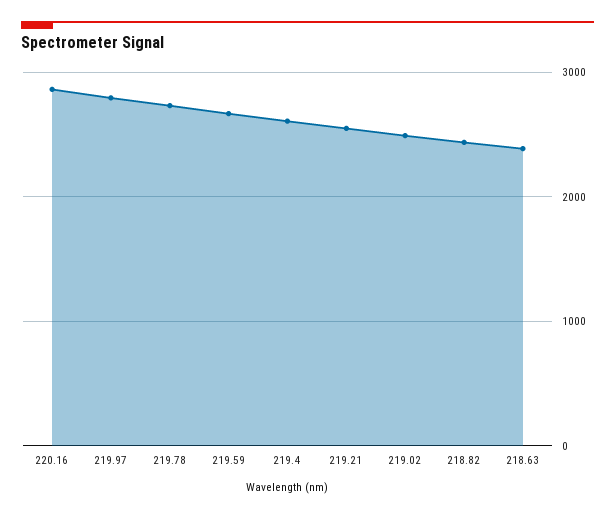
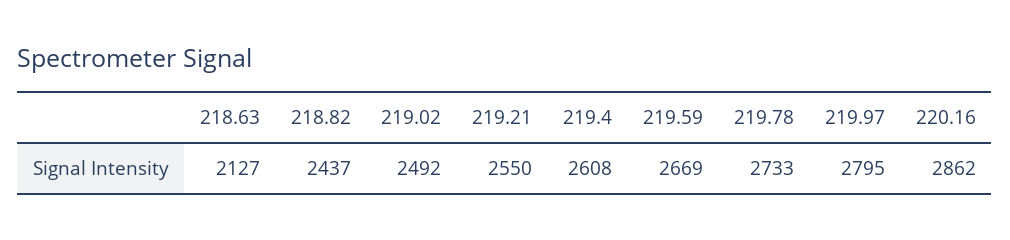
  {
    "220.16": 2862,
    "219.97": 2795,
    "219.78": 2733,
    "219.59": 2669,
    "219.4": 2608,
    "219.21": 2550,
    "219.02": 2492,
    "218.82": 2437,
-   "218.63": 2400
+   "218.63": 2127
  }

